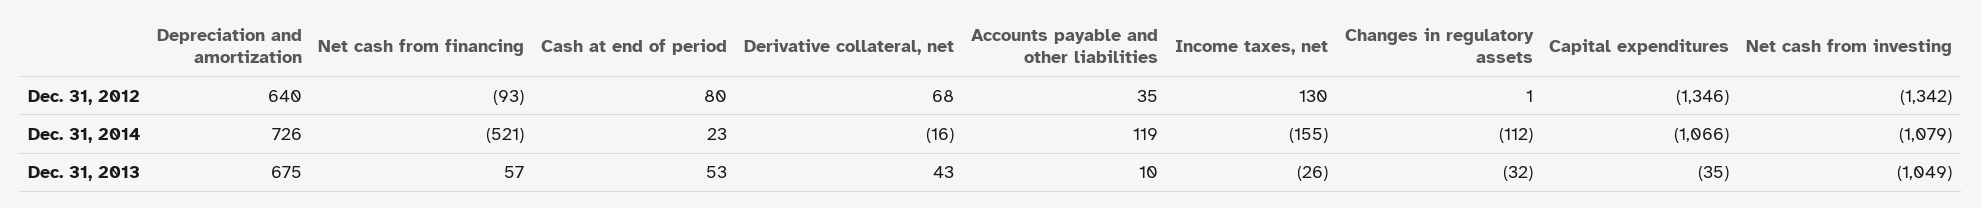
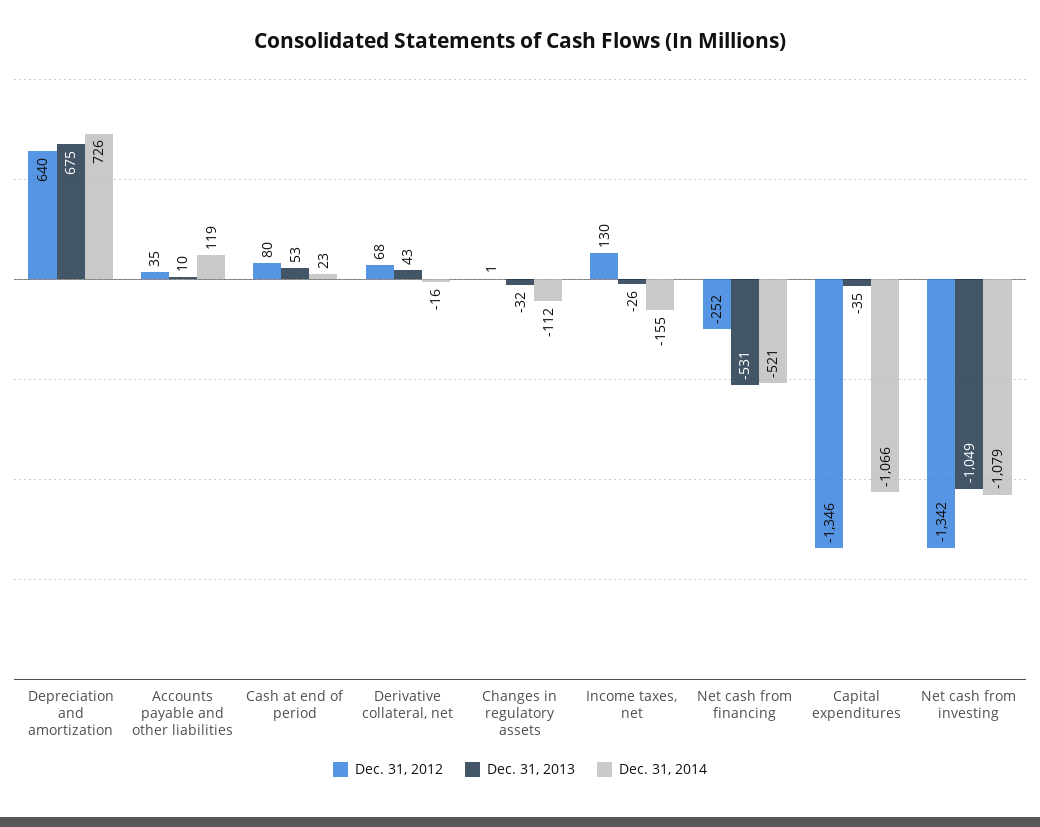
  {
    "Dec. 31, 2012": {
      "Depreciation and amortization": 640,
-     "Net cash from financing": -93,
+     "Net cash from financing": -252,
      "Cash at end of period": 80,
      "Derivative collateral, net": 68,
      "Accounts payable and other liabilities": 35,
      "Income taxes, net": 130,
      "Changes in regulatory assets": 1,
      "Capital expenditures": -1346,
      "Net cash from investing": -1342
    },
    "Dec. 31, 2014": {
      "Depreciation and amortization": 726,
      "Net cash from financing": -521,
      "Cash at end of period": 23,
      "Derivative collateral, net": -16,
      "Accounts payable and other liabilities": 119,
      "Income taxes, net": -155,
      "Changes in regulatory assets": -112,
      "Capital expenditures": -1066,
      "Net cash from investing": -1079
    },
    "Dec. 31, 2013": {
      "Depreciation and amortization": 675,
-     "Net cash from financing": 57,
+     "Net cash from financing": -531,
      "Cash at end of period": 53,
      "Derivative collateral, net": 43,
      "Accounts payable and other liabilities": 10,
      "Income taxes, net": -26,
      "Changes in regulatory assets": -32,
      "Capital expenditures": -35,
      "Net cash from investing": -1049
    }
  }

